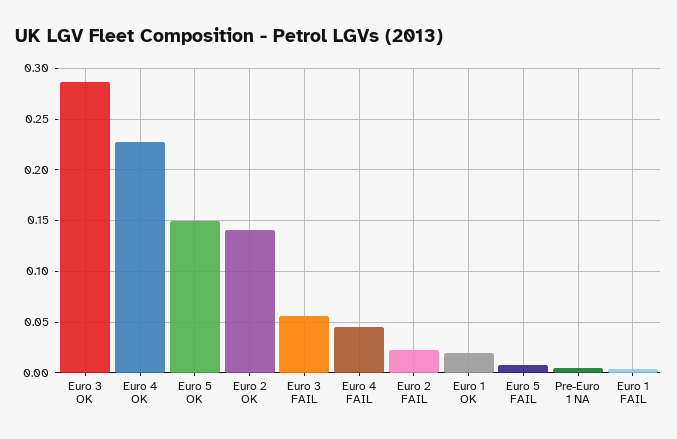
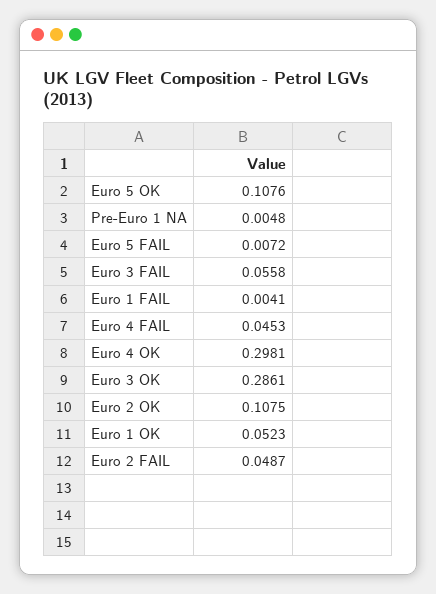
  {
    "Euro 3 OK": 0.2861,
-   "Euro 4 OK": 0.23,
+   "Euro 4 OK": 0.2981,
-   "Euro 5 OK": 0.15,
+   "Euro 5 OK": 0.1076,
-   "Euro 2 OK": 0.14,
+   "Euro 2 OK": 0.1075,
    "Euro 3 FAIL": 0.0558,
    "Euro 4 FAIL": 0.0453,
-   "Euro 2 FAIL": 0.02,
+   "Euro 2 FAIL": 0.0487,
-   "Euro 1 OK": 0.02,
+   "Euro 1 OK": 0.0523,
    "Euro 5 FAIL": 0.0072,
    "Pre-Euro 1 NA": 0.0048,
    "Euro 1 FAIL": 0.0041
  }

